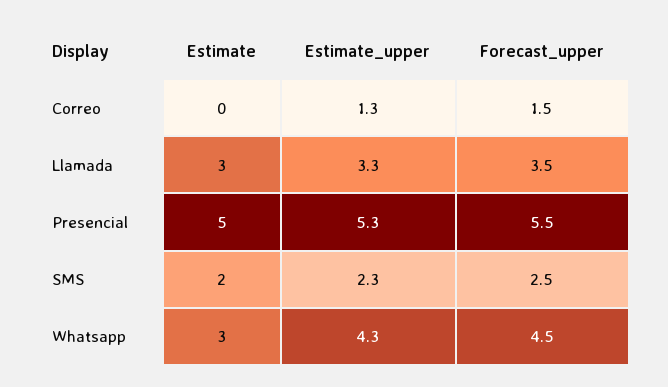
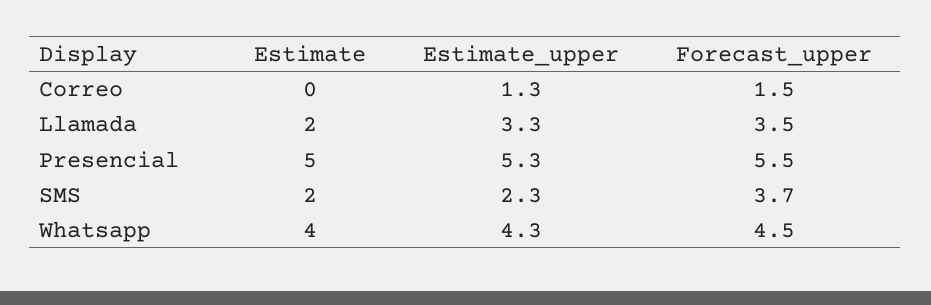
  {
    "Estimate": {
      "Correo": 0,
-     "Llamada": 3,
+     "Llamada": 2,
      "Presencial": 5,
      "SMS": 2,
-     "Whatsapp": 3
+     "Whatsapp": 4
    },
    "Estimate_upper": {
      "Correo": 1.3,
      "Llamada": 3.3,
      "Presencial": 5.3,
      "SMS": 2.3,
      "Whatsapp": 4.3
    },
    "Forecast_upper": {
      "Correo": 1.5,
      "Llamada": 3.5,
      "Presencial": 5.5,
-     "SMS": 2.5,
+     "SMS": 3.7,
      "Whatsapp": 4.5
    }
  }

